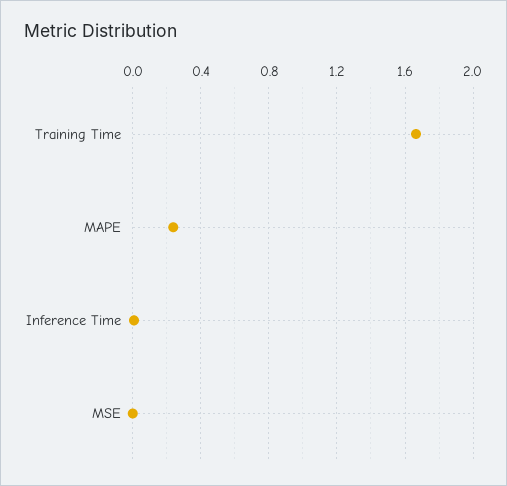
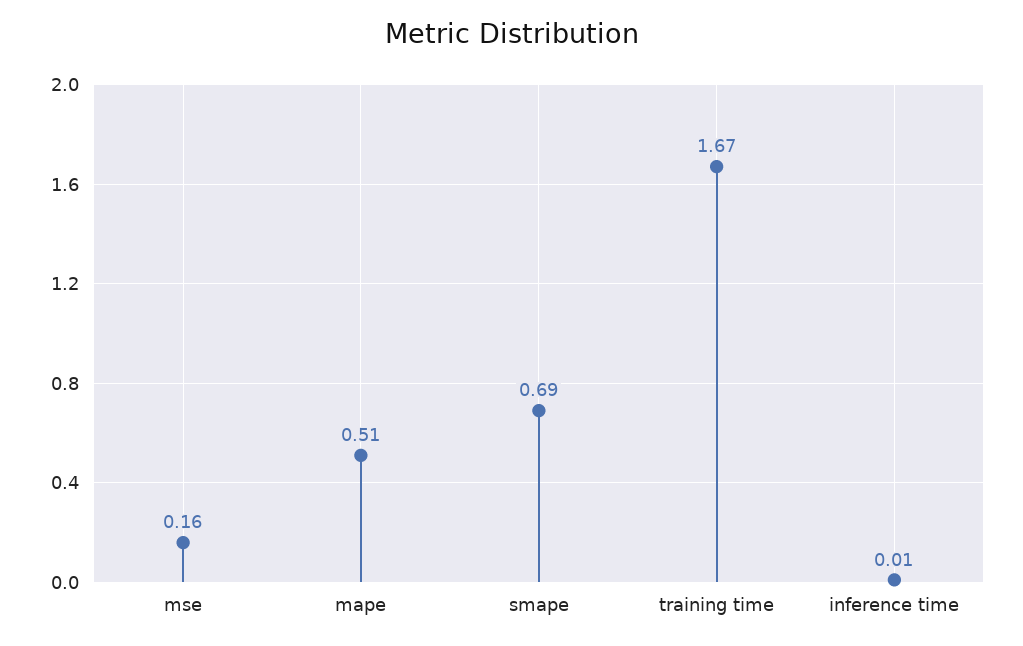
  {
    "Training Time": 1.67,
-   "MAPE": 0.25,
+   "MAPE": 0.51,
    "Inference Time": 0.01,
-   "MSE": 0
+   "MSE": 0.16,
+   "smape": 0.69
  }

